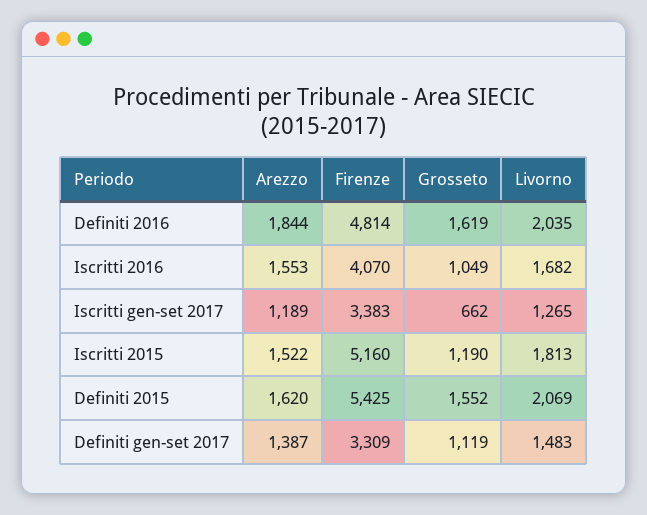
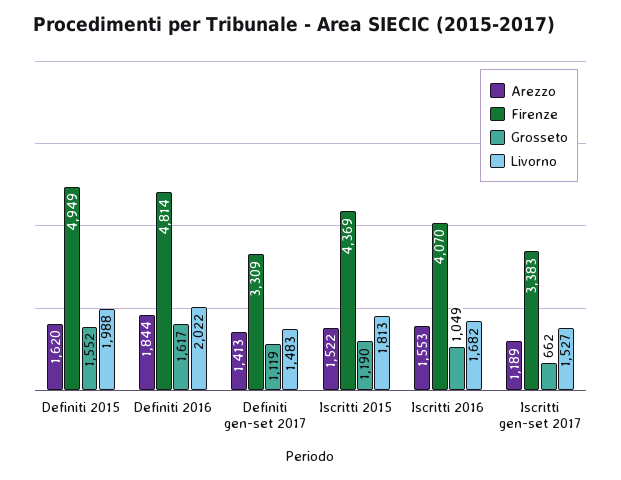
  {
    "Arezzo": {
      "Definiti 2016": 1844,
      "Iscritti 2016": 1553,
      "Iscritti gen-set 2017": 1189,
      "Iscritti 2015": 1522,
      "Definiti 2015": 1620,
-     "Definiti gen-set 2017": 1387
+     "Definiti gen-set 2017": 1413
    },
    "Firenze": {
      "Definiti 2016": 4814,
      "Iscritti 2016": 4070,
      "Iscritti gen-set 2017": 3383,
-     "Iscritti 2015": 5160,
+     "Iscritti 2015": 4369,
-     "Definiti 2015": 5425,
+     "Definiti 2015": 4949,
      "Definiti gen-set 2017": 3309
    },
    "Grosseto": {
-     "Definiti 2016": 1619,
+     "Definiti 2016": 1617,
      "Iscritti 2016": 1049,
      "Iscritti gen-set 2017": 662,
      "Iscritti 2015": 1190,
      "Definiti 2015": 1552,
      "Definiti gen-set 2017": 1119
    },
    "Livorno": {
-     "Definiti 2016": 2035,
+     "Definiti 2016": 2022,
      "Iscritti 2016": 1682,
-     "Iscritti gen-set 2017": 1265,
+     "Iscritti gen-set 2017": 1527,
      "Iscritti 2015": 1813,
-     "Definiti 2015": 2069,
+     "Definiti 2015": 1988,
      "Definiti gen-set 2017": 1483
    }
  }

